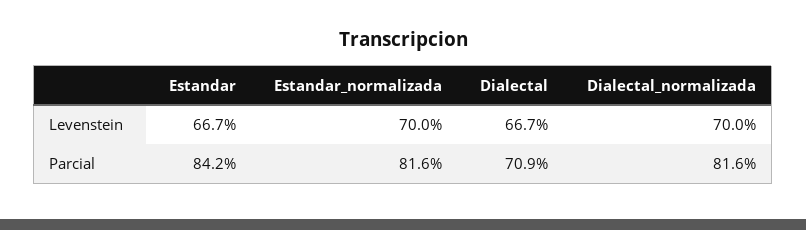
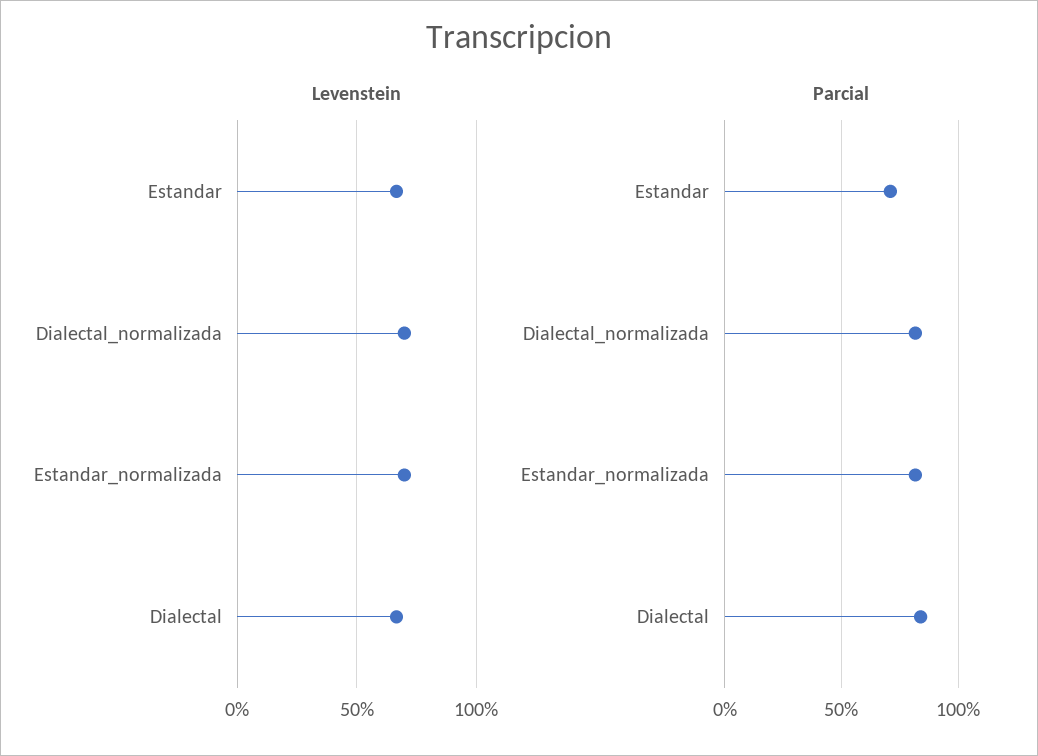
  {
    "Levenstein": {
      "Estandar": 66.7,
      "Estandar_normalizada": 70,
      "Dialectal": 66.7,
      "Dialectal_normalizada": 70
    },
    "Parcial": {
-     "Estandar": 84.2,
+     "Estandar": 70,
      "Estandar_normalizada": 81.6,
-     "Dialectal": 70.9,
+     "Dialectal": 85,
      "Dialectal_normalizada": 81.6
    }
  }

